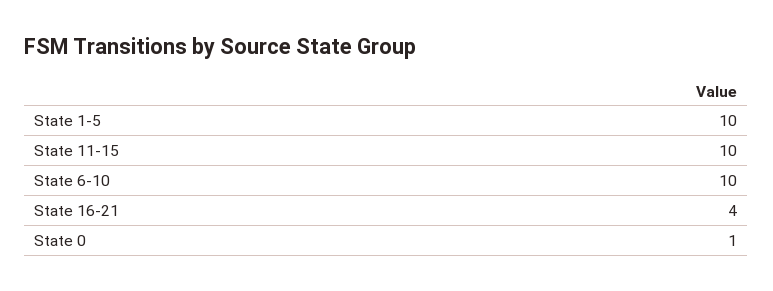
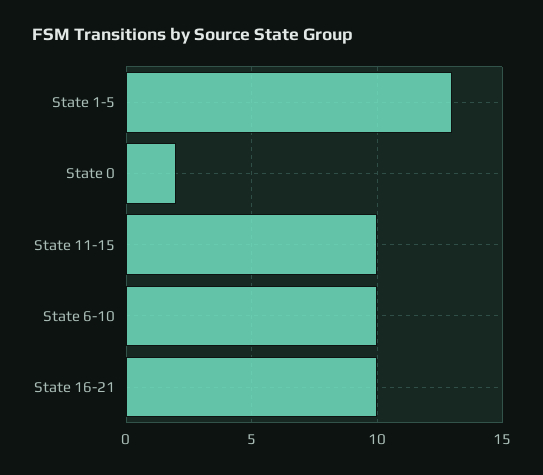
  {
-   "State 1-5": 10,
+   "State 1-5": 13,
    "State 11-15": 10,
    "State 6-10": 10,
-   "State 16-21": 4,
+   "State 16-21": 10,
-   "State 0": 1
+   "State 0": 2
  }

